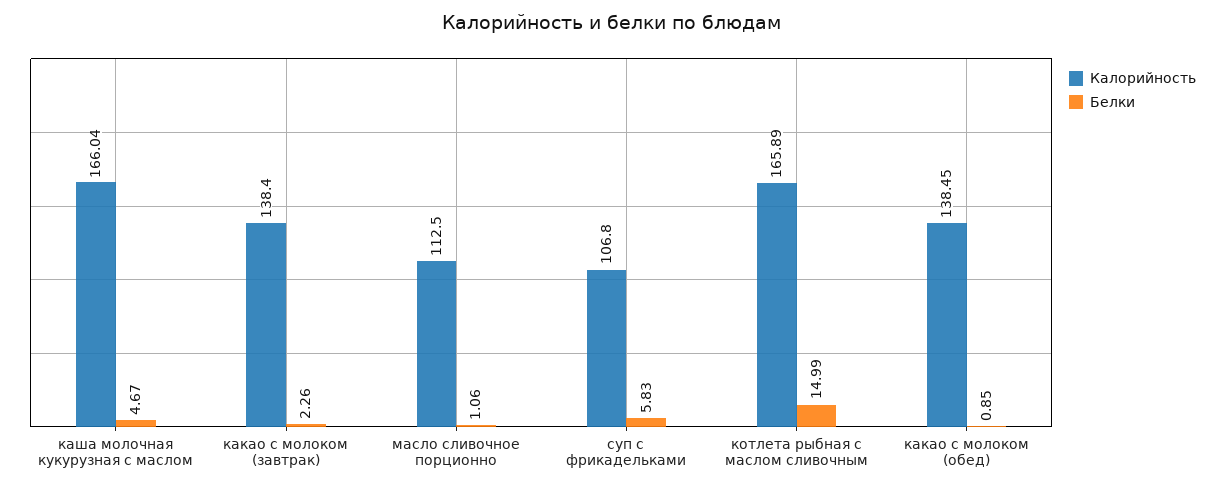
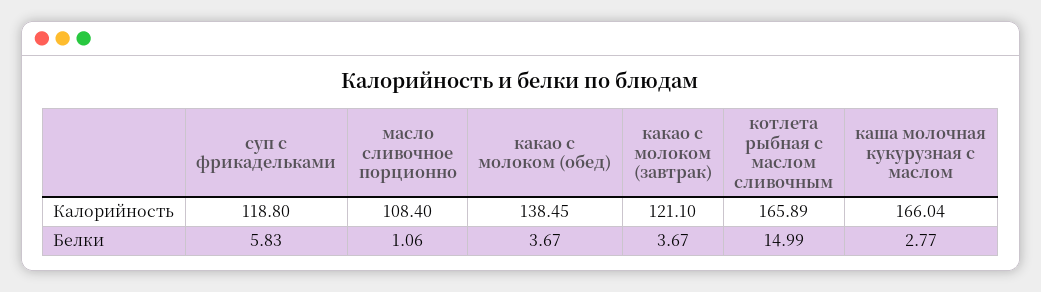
  {
    "Калорийность": {
      "каша молочная кукурузная с маслом": 166.04,
-     "какао с молоком (завтрак)": 138.4,
+     "какао с молоком (завтрак)": 121.1,
-     "масло сливочное порционно": 112.5,
+     "масло сливочное порционно": 108.4,
-     "суп с фрикадельками": 106.8,
+     "суп с фрикадельками": 118.8,
      "котлета рыбная с маслом сливочным": 165.89,
      "какао с молоком (обед)": 138.45
    },
    "Белки": {
-     "каша молочная кукурузная с маслом": 4.67,
+     "каша молочная кукурузная с маслом": 2.77,
-     "какао с молоком (завтрак)": 2.26,
+     "какао с молоком (завтрак)": 3.67,
      "масло сливочное порционно": 1.06,
      "суп с фрикадельками": 5.83,
      "котлета рыбная с маслом сливочным": 14.99,
-     "какао с молоком (обед)": 0.85
+     "какао с молоком (обед)": 3.67
    }
  }

